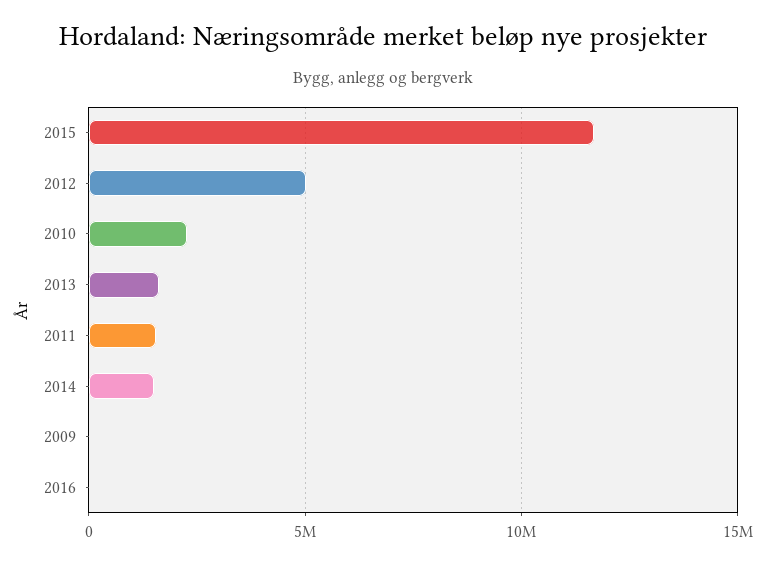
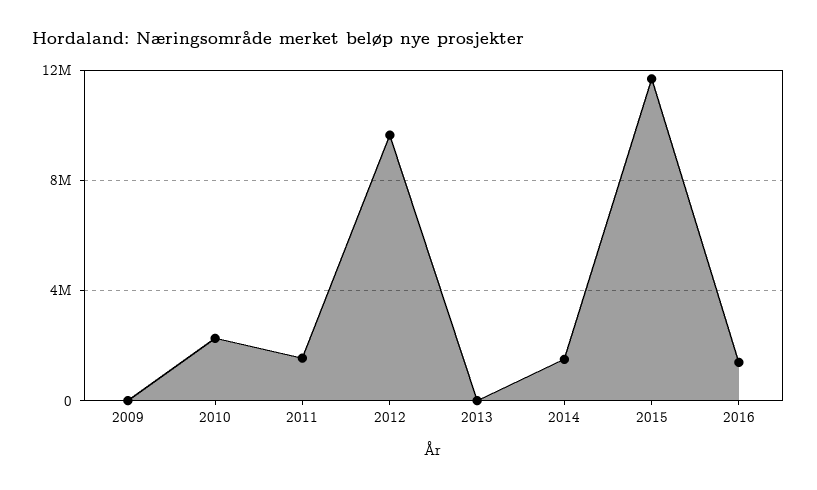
  {
    "2015": 11500000,
-   "2012": 5000000,
+   "2012": 9500000,
    "2010": 2500000,
-   "2013": 1500000,
+   "2013": 0,
    "2011": 1500000,
    "2014": 1500000,
    "2009": 0,
-   "2016": 0
+   "2016": 1500000
  }

